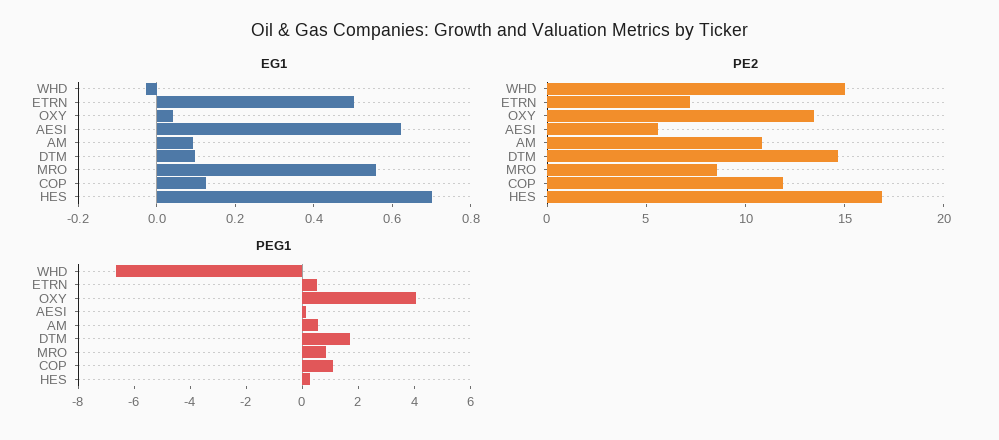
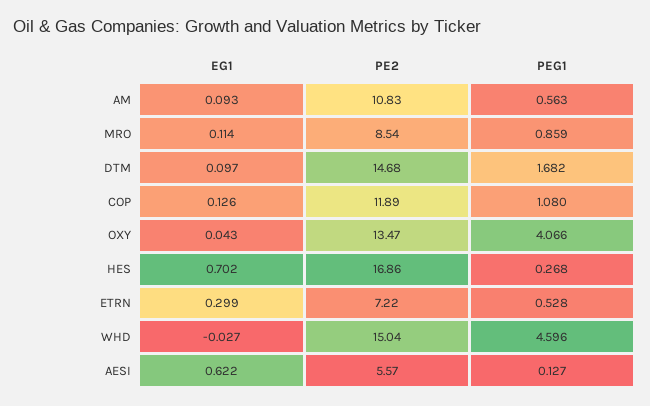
  {
    "EG1": {
      "WHD": -0.027,
-     "ETRN": 0.5,
+     "ETRN": 0.299,
      "OXY": 0.043,
      "AESI": 0.622,
      "AM": 0.093,
      "DTM": 0.097,
-     "MRO": 0.55,
+     "MRO": 0.114,
      "COP": 0.126,
      "HES": 0.702
    },
    "PE2": {
      "WHD": 15.04,
      "ETRN": 7.22,
      "OXY": 13.47,
      "AESI": 5.57,
      "AM": 10.83,
      "DTM": 14.68,
      "MRO": 8.54,
      "COP": 11.89,
      "HES": 16.86
    },
    "PEG1": {
-     "WHD": -6.5,
+     "WHD": 4.596,
      "ETRN": 0.528,
      "OXY": 4.066,
      "AESI": 0.127,
      "AM": 0.563,
      "DTM": 1.682,
      "MRO": 0.859,
      "COP": 1.08,
      "HES": 0.268
    }
  }

